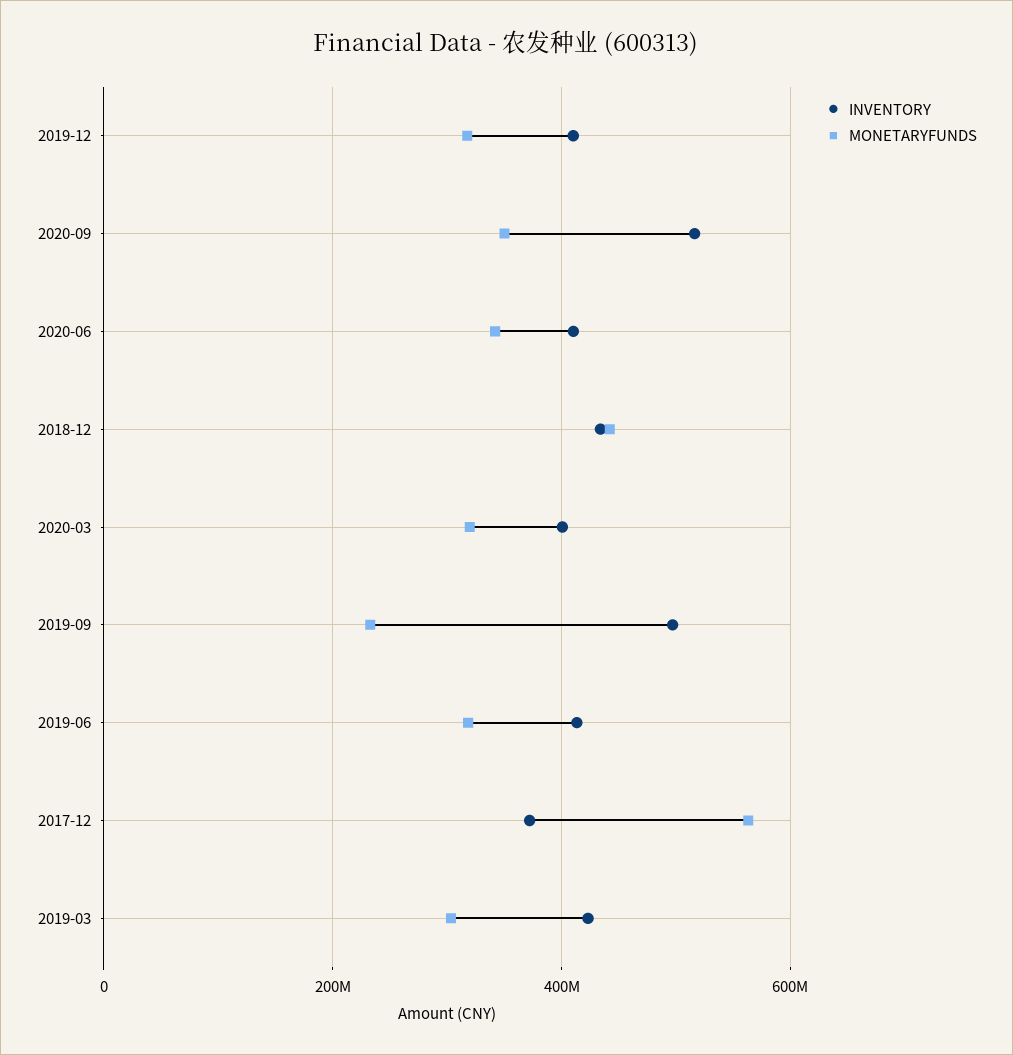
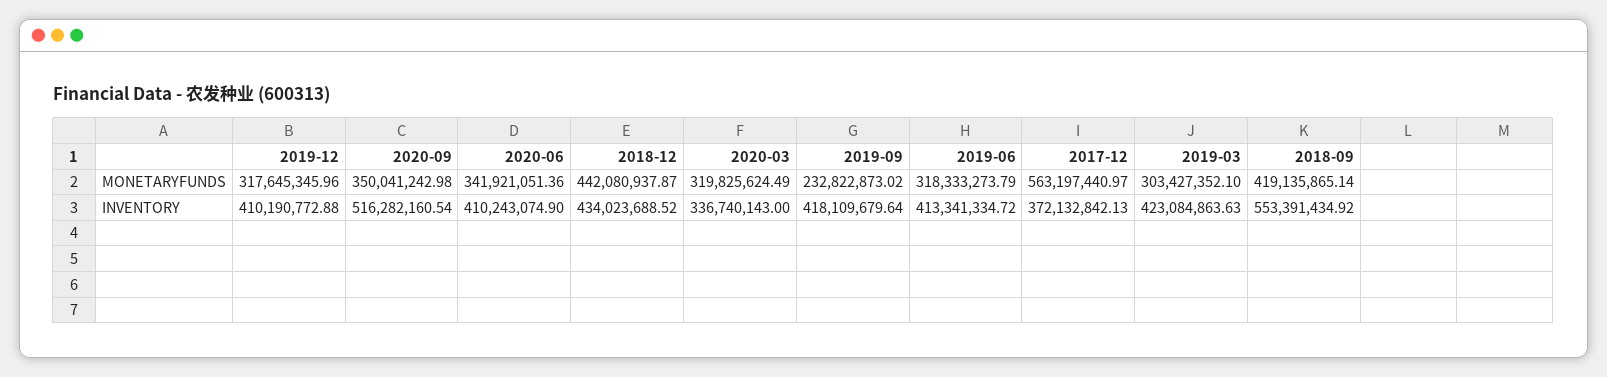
  {
    "INVENTORY": {
      "2019-12": 410190772.88,
      "2020-09": 516282160.54,
      "2020-06": 410243074.9,
      "2018-12": 434023688.52,
-     "2020-03": 400000000,
+     "2020-03": 336740143,
-     "2019-09": 500000000,
+     "2019-09": 418109679.64,
      "2019-06": 413341334.72,
      "2017-12": 372132842.13,
-     "2019-03": 423084863.63
+     "2019-03": 423084863.63,
+     "2018-09": 553391434.92
    },
    "MONETARYFUNDS": {
      "2019-12": 317645345.96,
      "2020-09": 350041242.98,
      "2020-06": 341921051.36,
      "2018-12": 442080937.87,
      "2020-03": 319825624.49,
      "2019-09": 232822873.02,
      "2019-06": 318333273.79,
      "2017-12": 563197440.97,
-     "2019-03": 303427352.1
+     "2019-03": 303427352.1,
+     "2018-09": 419135865.14
    }
  }

